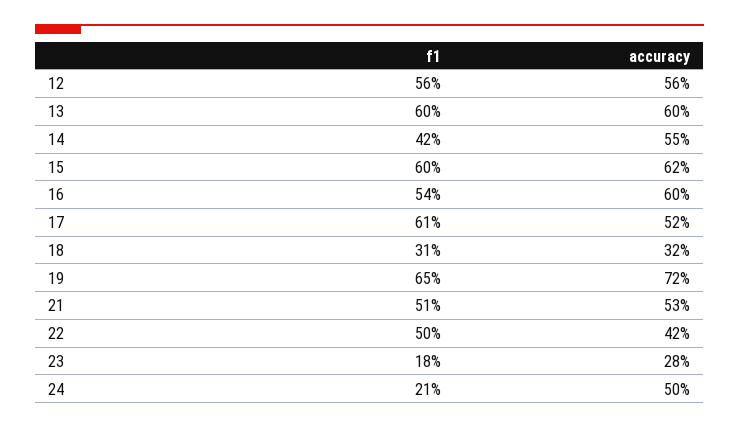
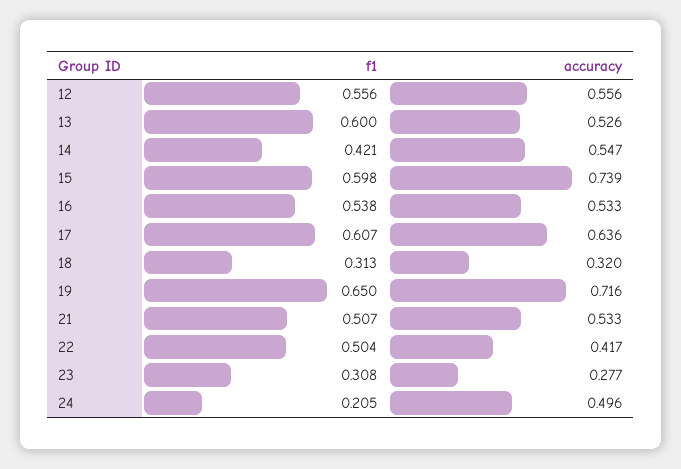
  {
    "f1": {
      "12": 0.556,
      "13": 0.6,
      "14": 0.421,
      "15": 0.598,
      "16": 0.538,
      "17": 0.607,
      "18": 0.313,
      "19": 0.65,
      "21": 0.507,
      "22": 0.504,
-     "23": 0.18,
+     "23": 0.308,
      "24": 0.205
    },
    "accuracy": {
      "12": 0.556,
-     "13": 0.6,
+     "13": 0.526,
      "14": 0.547,
-     "15": 0.62,
+     "15": 0.739,
-     "16": 0.6,
+     "16": 0.533,
-     "17": 0.52,
+     "17": 0.636,
      "18": 0.32,
      "19": 0.716,
      "21": 0.533,
      "22": 0.417,
      "23": 0.277,
      "24": 0.496
    }
  }

